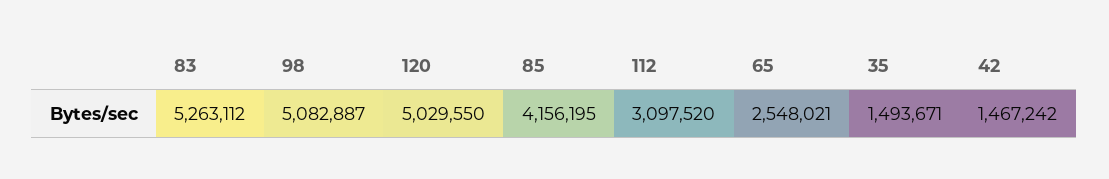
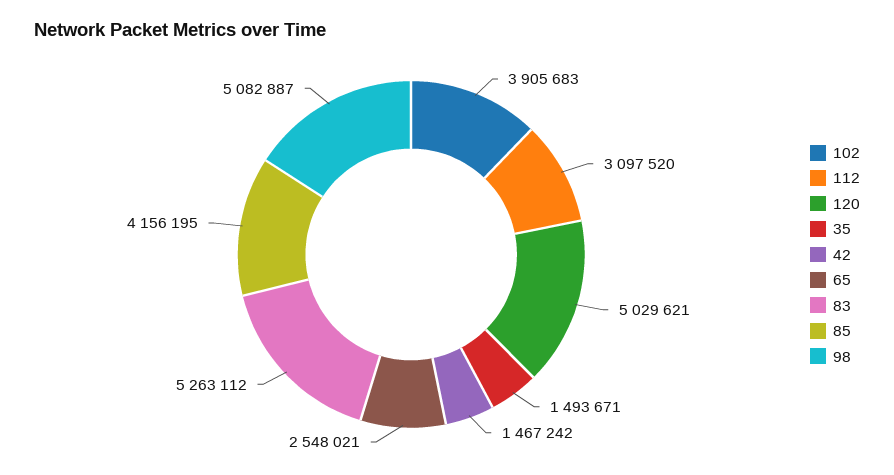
  {
    "83": 5263112,
    "98": 5082887,
-   "120": 5029550,
+   "120": 5029621,
    "85": 4156195,
    "112": 3097520,
    "65": 2548021,
    "35": 1493671,
-   "42": 1467242
+   "42": 1467242,
+   "102": 3905683
  }

